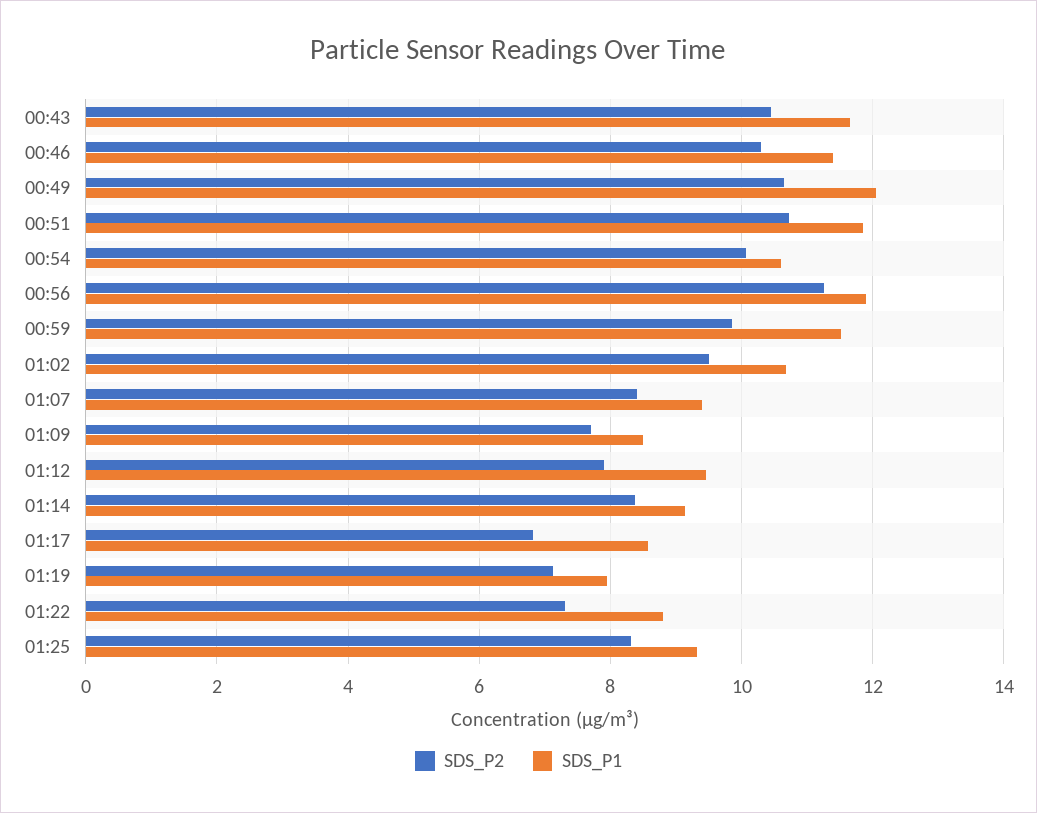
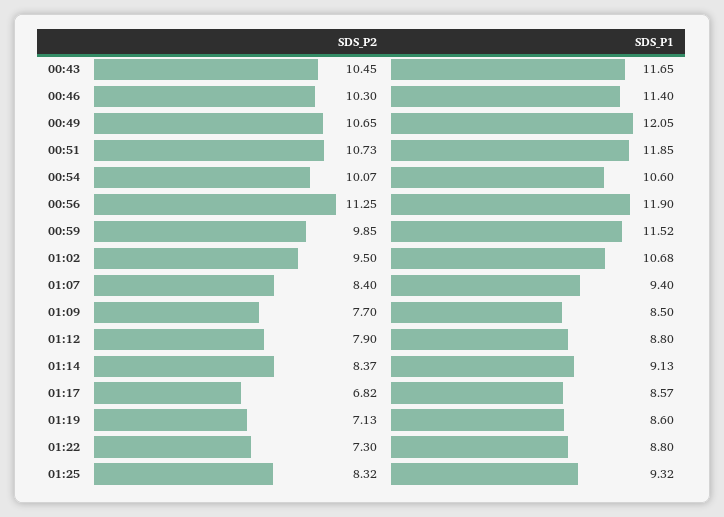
  {
    "SDS_P2": {
      "00:43": 10.45,
      "00:46": 10.3,
      "00:49": 10.65,
      "00:51": 10.73,
      "00:54": 10.07,
      "00:56": 11.25,
      "00:59": 9.85,
      "01:02": 9.5,
      "01:07": 8.4,
      "01:09": 7.7,
      "01:12": 7.9,
      "01:14": 8.37,
      "01:17": 6.82,
      "01:19": 7.13,
      "01:22": 7.3,
      "01:25": 8.32
    },
    "SDS_P1": {
      "00:43": 11.65,
      "00:46": 11.4,
      "00:49": 12.05,
      "00:51": 11.85,
      "00:54": 10.6,
      "00:56": 11.9,
      "00:59": 11.52,
      "01:02": 10.68,
      "01:07": 9.4,
      "01:09": 8.5,
-     "01:12": 9.4,
+     "01:12": 8.8,
      "01:14": 9.13,
      "01:17": 8.57,
-     "01:19": 8,
+     "01:19": 8.6,
      "01:22": 8.8,
      "01:25": 9.32
    }
  }

